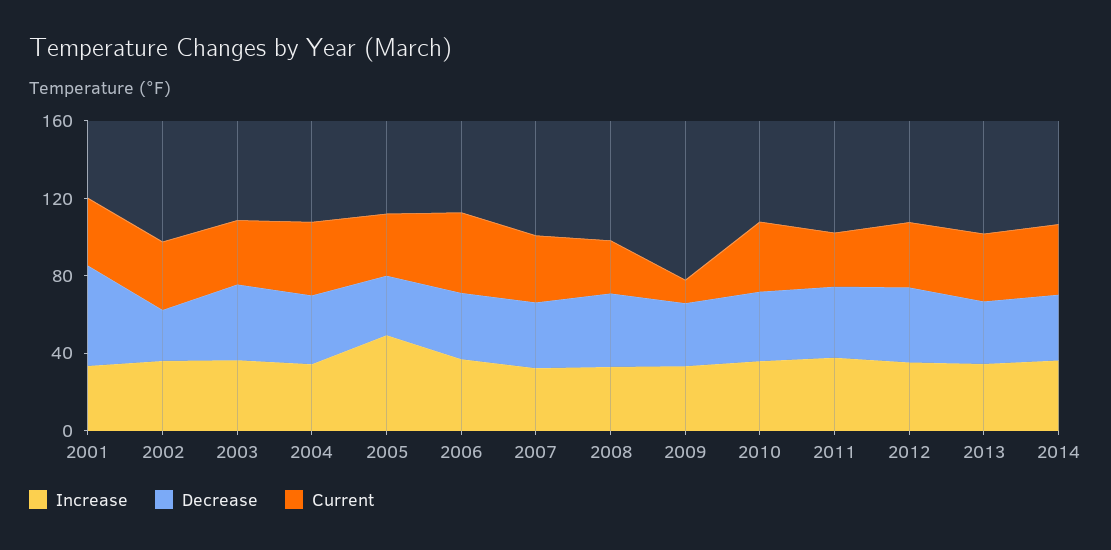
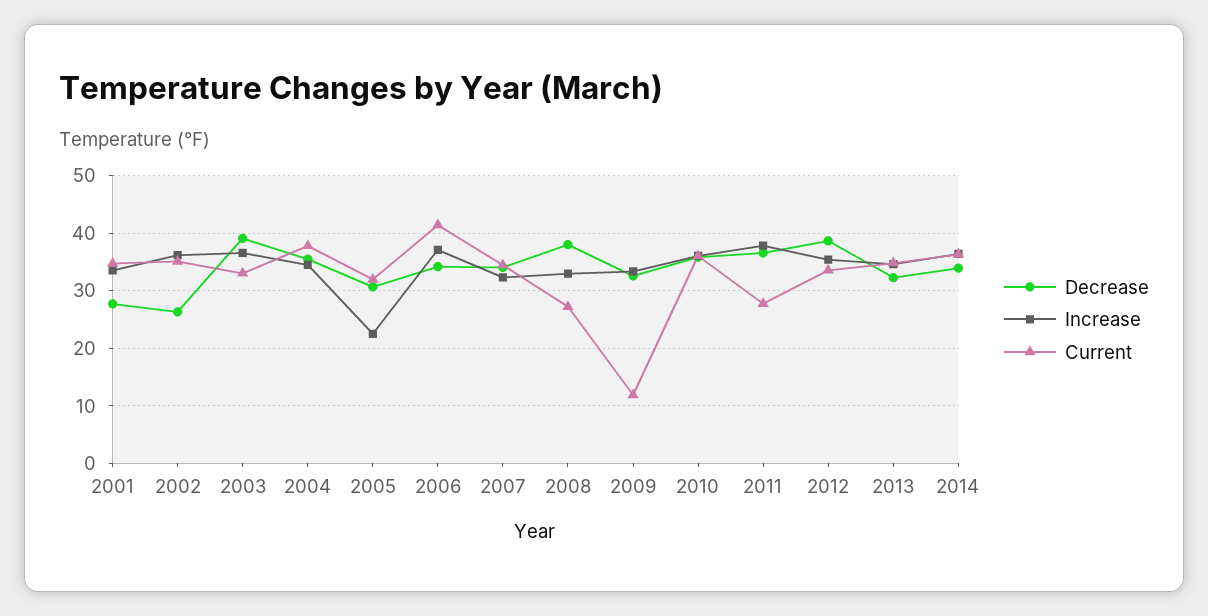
  {
    "Increase": {
      "2001": 34,
      "2002": 36,
      "2003": 36,
      "2004": 34,
-     "2005": 50,
+     "2005": 22,
      "2006": 38,
      "2007": 32,
      "2008": 32,
      "2009": 34,
      "2010": 36,
      "2011": 38,
      "2012": 36,
      "2013": 34,
      "2014": 36
    },
    "Decrease": {
-     "2001": 50,
+     "2001": 28,
      "2002": 26,
      "2003": 40,
      "2004": 36,
      "2005": 30,
      "2006": 34,
      "2007": 34,
      "2008": 38,
      "2009": 32,
      "2010": 36,
      "2011": 36,
      "2012": 38,
      "2013": 32,
      "2014": 34
    },
    "Current": {
      "2001": 34,
      "2002": 36,
      "2003": 34,
      "2004": 38,
      "2005": 32,
      "2006": 42,
      "2007": 34,
      "2008": 28,
      "2009": 12,
      "2010": 36,
      "2011": 28,
      "2012": 34,
      "2013": 34,
      "2014": 36
    }
  }

